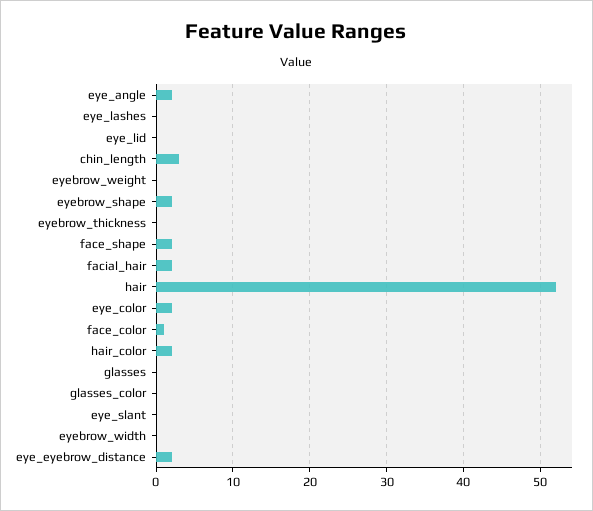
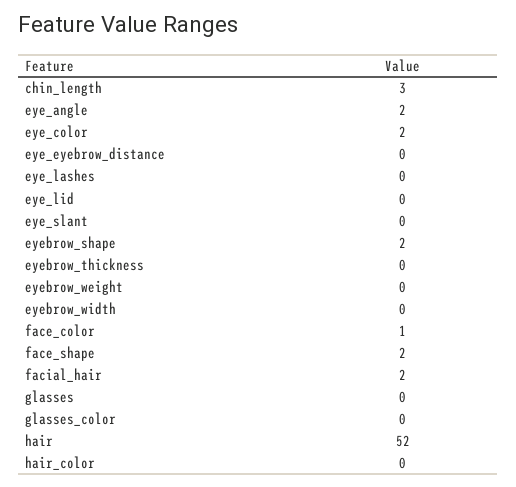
  {
    "eye_angle": 2,
    "eye_lashes": 0,
    "eye_lid": 0,
    "chin_length": 3,
    "eyebrow_weight": 0,
    "eyebrow_shape": 2,
    "eyebrow_thickness": 0,
    "face_shape": 2,
    "facial_hair": 2,
    "hair": 52,
    "eye_color": 2,
    "face_color": 1,
-   "hair_color": 2,
+   "hair_color": 0,
    "glasses": 0,
    "glasses_color": 0,
    "eye_slant": 0,
    "eyebrow_width": 0,
-   "eye_eyebrow_distance": 2
+   "eye_eyebrow_distance": 0
  }

